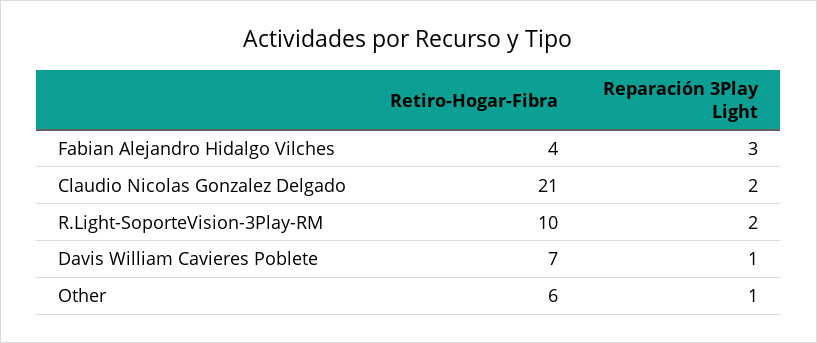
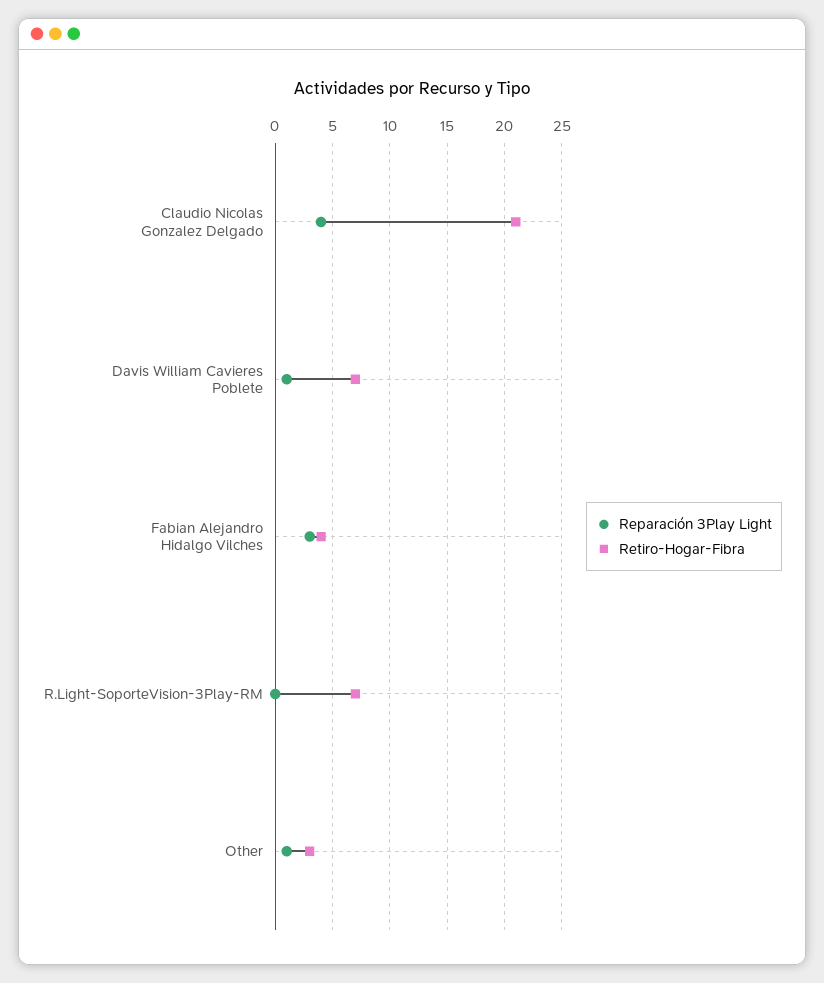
  {
    "Retiro-Hogar-Fibra": {
      "Fabian Alejandro Hidalgo Vilches": 4,
      "Claudio Nicolas Gonzalez Delgado": 21,
-     "R.Light-SoporteVision-3Play-RM": 10,
+     "R.Light-SoporteVision-3Play-RM": 7,
      "Davis William Cavieres Poblete": 7,
-     "Other": 6
+     "Other": 3
    },
    "Reparación 3Play Light": {
      "Fabian Alejandro Hidalgo Vilches": 3,
-     "Claudio Nicolas Gonzalez Delgado": 2,
+     "Claudio Nicolas Gonzalez Delgado": 4,
-     "R.Light-SoporteVision-3Play-RM": 2,
+     "R.Light-SoporteVision-3Play-RM": 0,
      "Davis William Cavieres Poblete": 1,
      "Other": 1
    }
  }

